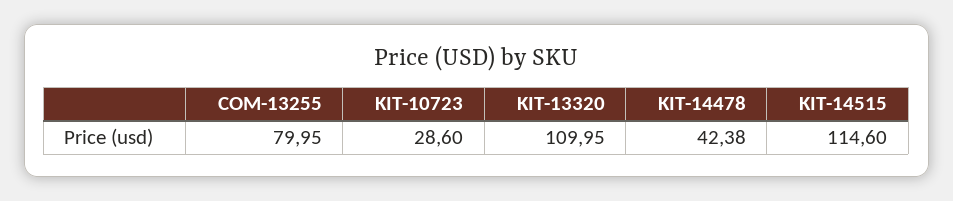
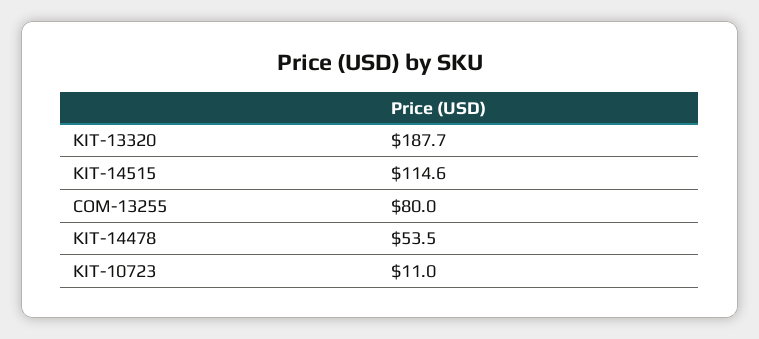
  {
    "COM-13255": 79.95,
-   "KIT-10723": 28.6,
+   "KIT-10723": 11,
-   "KIT-13320": 109.95,
+   "KIT-13320": 187.7,
-   "KIT-14478": 42.38,
+   "KIT-14478": 53.5,
    "KIT-14515": 114.6
  }

